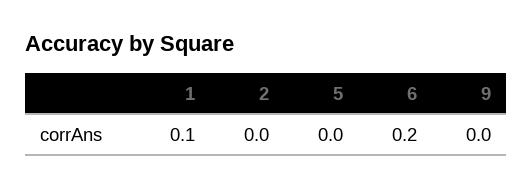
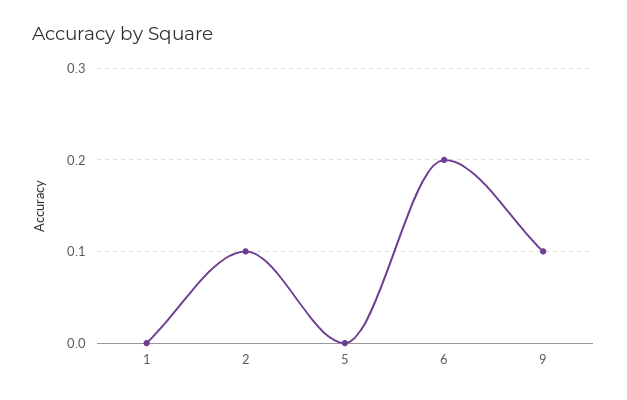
  {
-   "1": 0.1,
+   "1": 0,
-   "2": 0,
+   "2": 0.1,
    "5": 0,
    "6": 0.2,
-   "9": 0
+   "9": 0.1
  }

